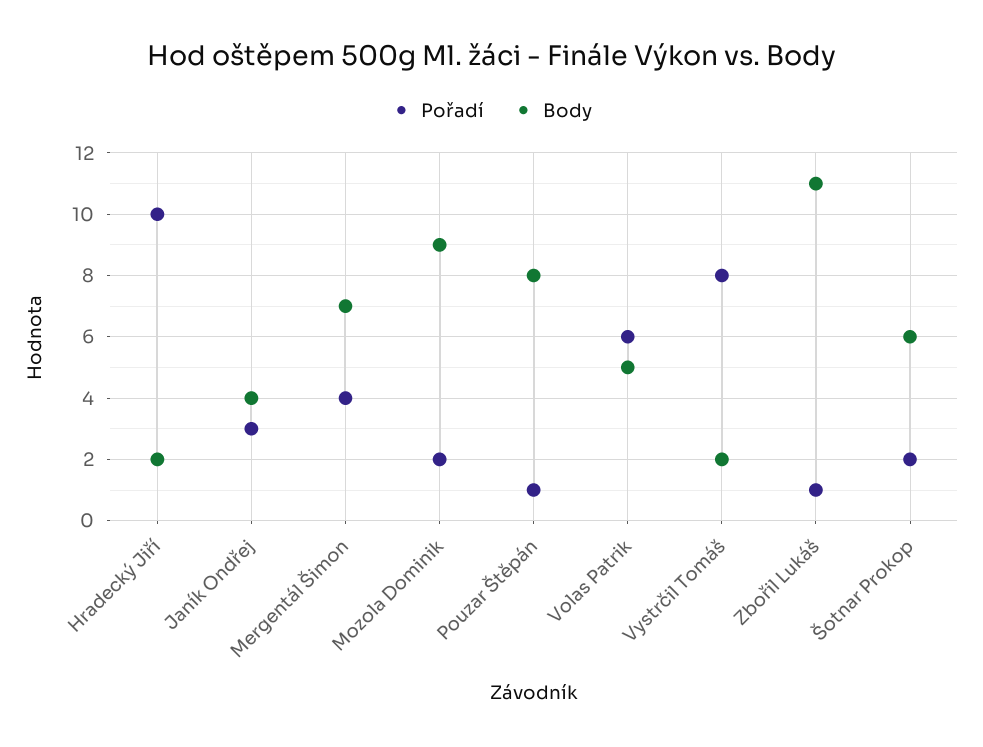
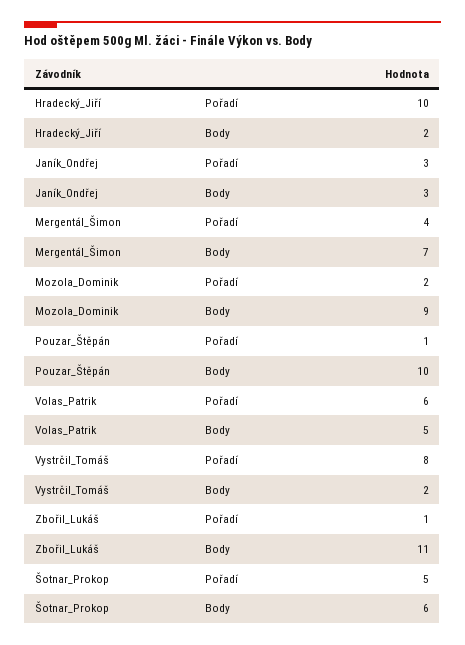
  {
    "Pořadí": {
      "Hradecký Jiří": 10,
      "Janík Ondřej": 3,
      "Mergentál Šimon": 4,
      "Mozola Dominik": 2,
      "Pouzar Štěpán": 1,
      "Volas Patrik": 6,
      "Vystrčil Tomáš": 8,
      "Zbořil Lukáš": 1,
-     "Šotnar Prokop": 2
+     "Šotnar Prokop": 5
    },
    "Body": {
      "Hradecký Jiří": 2,
-     "Janík Ondřej": 4,
+     "Janík Ondřej": 3,
      "Mergentál Šimon": 7,
      "Mozola Dominik": 9,
-     "Pouzar Štěpán": 8,
+     "Pouzar Štěpán": 10,
      "Volas Patrik": 5,
      "Vystrčil Tomáš": 2,
      "Zbořil Lukáš": 11,
      "Šotnar Prokop": 6
    }
  }

